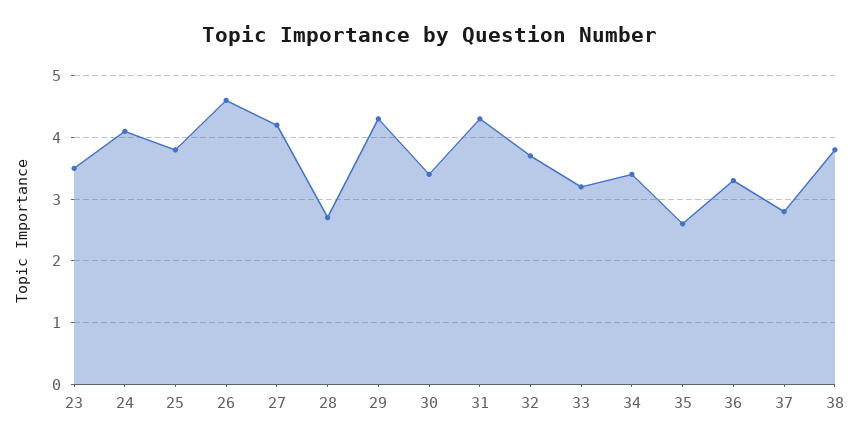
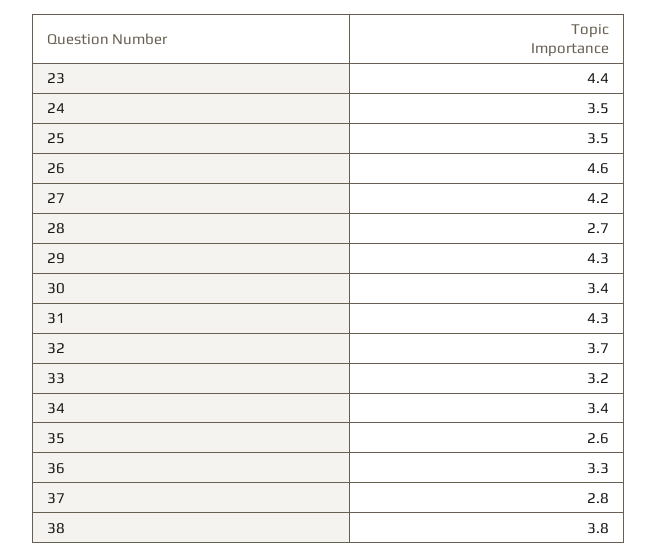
  {
-   "23": 3.5,
+   "23": 4.4,
-   "24": 4.1,
+   "24": 3.5,
-   "25": 3.8,
+   "25": 3.5,
    "26": 4.6,
    "27": 4.2,
    "28": 2.7,
    "29": 4.3,
    "30": 3.4,
    "31": 4.3,
    "32": 3.7,
    "33": 3.2,
    "34": 3.4,
    "35": 2.6,
    "36": 3.3,
    "37": 2.8,
    "38": 3.8
  }

